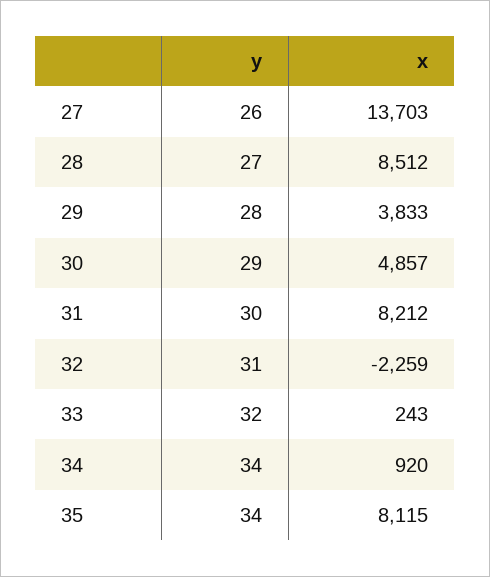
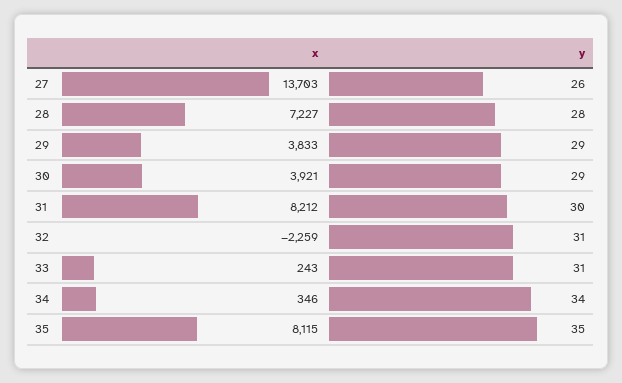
  {
    "y": {
      "27": 26,
-     "28": 27,
+     "28": 28,
-     "29": 28,
+     "29": 29,
      "30": 29,
      "31": 30,
      "32": 31,
-     "33": 32,
+     "33": 31,
      "34": 34,
-     "35": 34
+     "35": 35
    },
    "x": {
      "27": 13703,
-     "28": 8512,
+     "28": 7227,
      "29": 3833,
-     "30": 4857,
+     "30": 3921,
      "31": 8212,
      "32": -2259,
      "33": 243,
-     "34": 920,
+     "34": 346,
      "35": 8115
    }
  }

